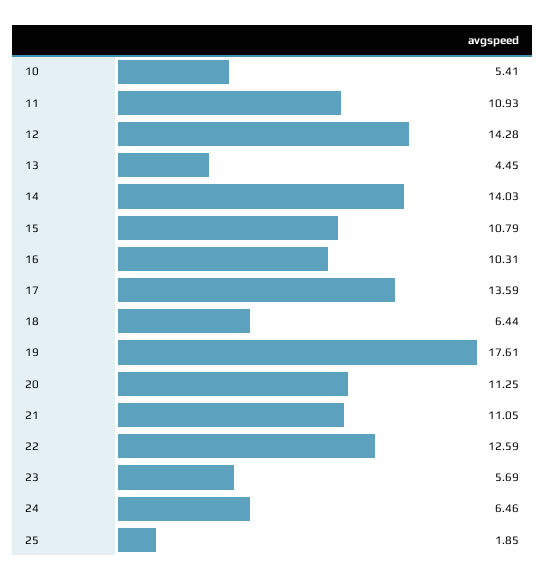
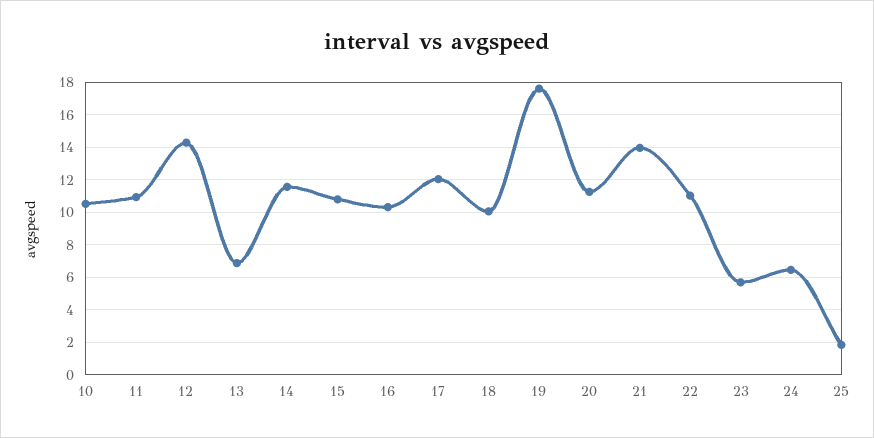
  {
-   "10": 5.41,
+   "10": 10.5,
    "11": 10.93,
    "12": 14.28,
-   "13": 4.45,
+   "13": 7,
-   "14": 14.03,
+   "14": 11.5,
    "15": 10.79,
    "16": 10.31,
-   "17": 13.59,
+   "17": 12,
-   "18": 6.44,
+   "18": 10,
    "19": 17.61,
    "20": 11.25,
-   "21": 11.05,
+   "21": 14,
-   "22": 12.59,
+   "22": 11,
    "23": 5.69,
    "24": 6.46,
    "25": 1.85
  }

